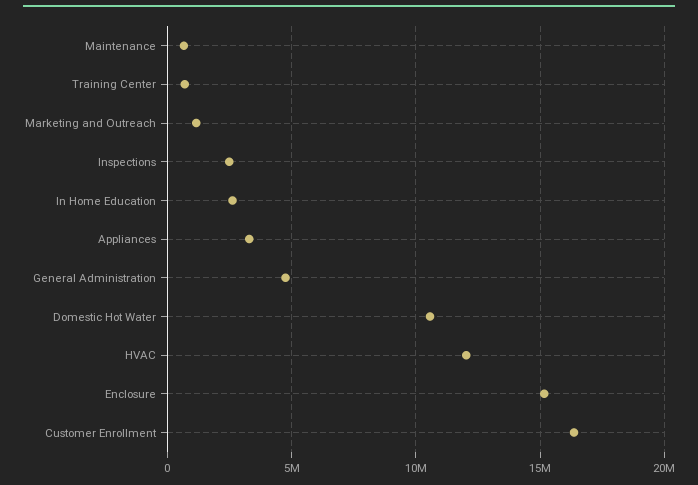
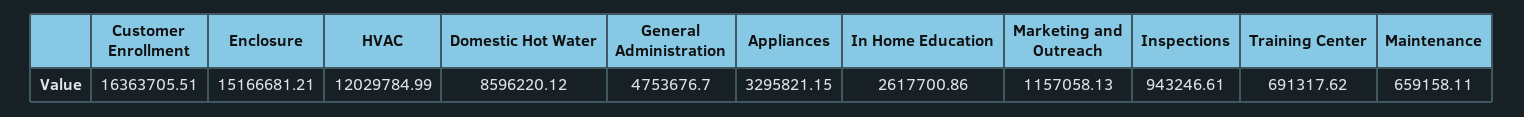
  {
    "Maintenance": 659158.11,
    "Training Center": 691317.62,
    "Marketing and Outreach": 1157058.13,
-   "Inspections": 2500000,
+   "Inspections": 943246.61,
    "In Home Education": 2617700.86,
    "Appliances": 3295821.15,
    "General Administration": 4753676.7,
-   "Domestic Hot Water": 10500000,
+   "Domestic Hot Water": 8596220.12,
    "HVAC": 12029784.99,
    "Enclosure": 15166681.21,
    "Customer Enrollment": 16363705.51
  }

